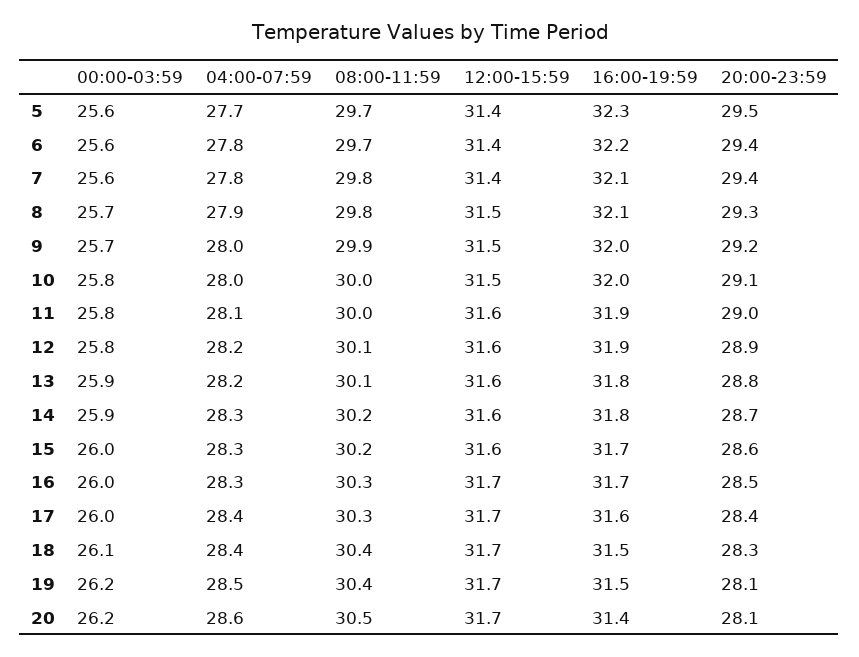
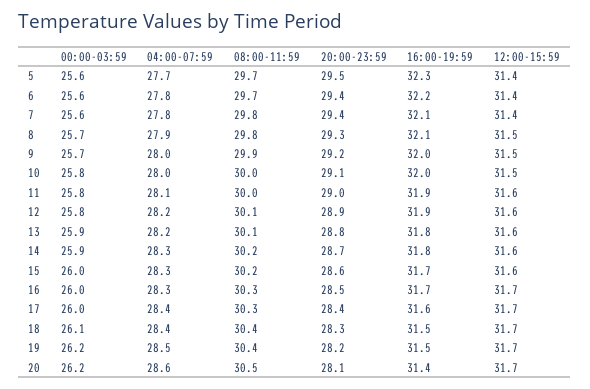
  {
    "00:00-03:59": {
      "5": 25.6,
      "6": 25.6,
      "7": 25.6,
      "8": 25.7,
      "9": 25.7,
      "10": 25.8,
      "11": 25.8,
      "12": 25.8,
      "13": 25.9,
      "14": 25.9,
      "15": 26,
      "16": 26,
      "17": 26,
      "18": 26.1,
      "19": 26.2,
      "20": 26.2
    },
    "04:00-07:59": {
      "5": 27.7,
      "6": 27.8,
      "7": 27.8,
      "8": 27.9,
      "9": 28,
      "10": 28,
      "11": 28.1,
      "12": 28.2,
      "13": 28.2,
      "14": 28.3,
      "15": 28.3,
      "16": 28.3,
      "17": 28.4,
      "18": 28.4,
      "19": 28.5,
      "20": 28.6
    },
    "08:00-11:59": {
      "5": 29.7,
      "6": 29.7,
      "7": 29.8,
      "8": 29.8,
      "9": 29.9,
      "10": 30,
      "11": 30,
      "12": 30.1,
      "13": 30.1,
      "14": 30.2,
      "15": 30.2,
      "16": 30.3,
      "17": 30.3,
      "18": 30.4,
      "19": 30.4,
      "20": 30.5
    },
    "12:00-15:59": {
      "5": 31.4,
      "6": 31.4,
      "7": 31.4,
      "8": 31.5,
      "9": 31.5,
      "10": 31.5,
      "11": 31.6,
      "12": 31.6,
      "13": 31.6,
      "14": 31.6,
      "15": 31.6,
      "16": 31.7,
      "17": 31.7,
      "18": 31.7,
      "19": 31.7,
      "20": 31.7
    },
    "16:00-19:59": {
      "5": 32.3,
      "6": 32.2,
      "7": 32.1,
      "8": 32.1,
      "9": 32,
      "10": 32,
      "11": 31.9,
      "12": 31.9,
      "13": 31.8,
      "14": 31.8,
      "15": 31.7,
      "16": 31.7,
      "17": 31.6,
      "18": 31.5,
      "19": 31.5,
      "20": 31.4
    },
    "20:00-23:59": {
      "5": 29.5,
      "6": 29.4,
      "7": 29.4,
      "8": 29.3,
      "9": 29.2,
      "10": 29.1,
      "11": 29,
      "12": 28.9,
      "13": 28.8,
      "14": 28.7,
      "15": 28.6,
      "16": 28.5,
      "17": 28.4,
      "18": 28.3,
-     "19": 28.1,
+     "19": 28.2,
      "20": 28.1
    }
  }

